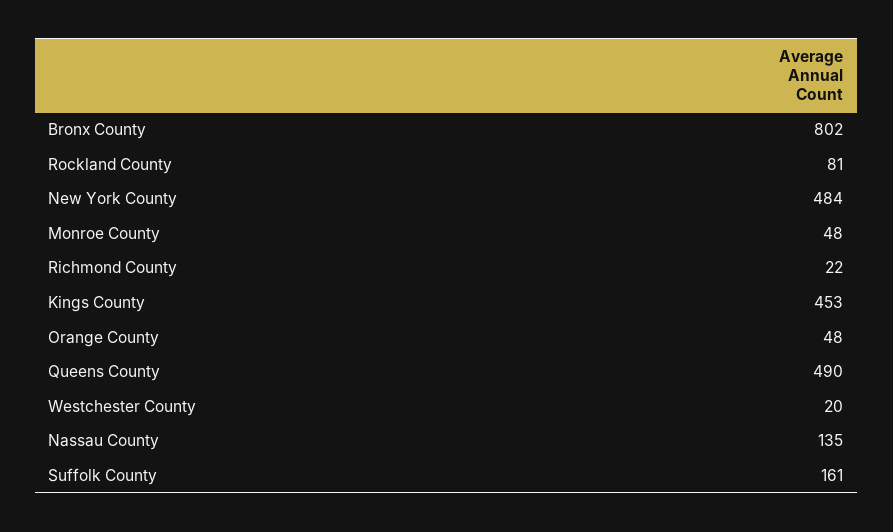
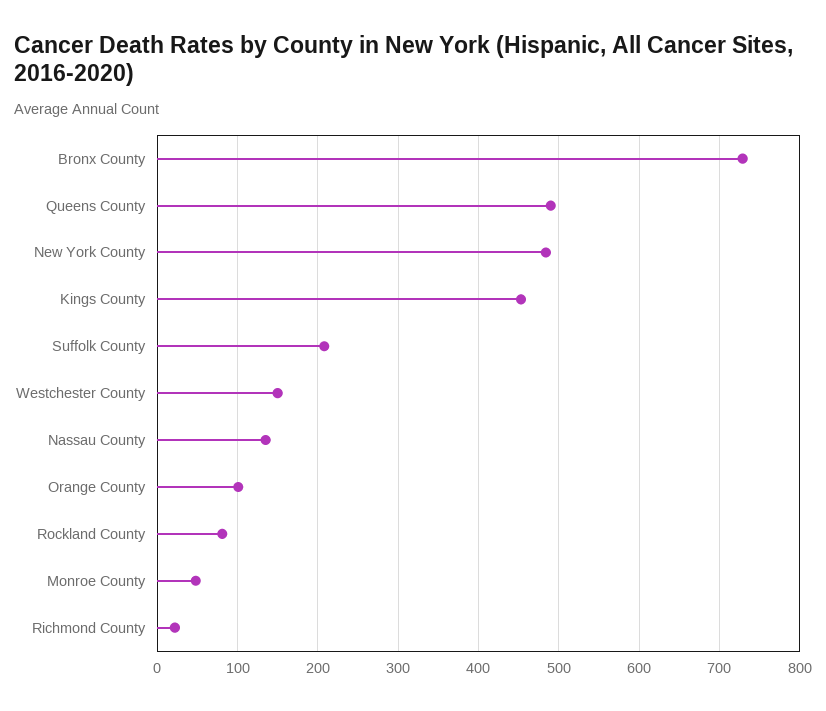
  {
-   "Bronx County": 802,
+   "Bronx County": 730,
    "Rockland County": 81,
    "New York County": 484,
    "Monroe County": 48,
    "Richmond County": 22,
    "Kings County": 453,
-   "Orange County": 48,
+   "Orange County": 100,
    "Queens County": 490,
-   "Westchester County": 20,
+   "Westchester County": 150,
    "Nassau County": 135,
-   "Suffolk County": 161
+   "Suffolk County": 210
  }

